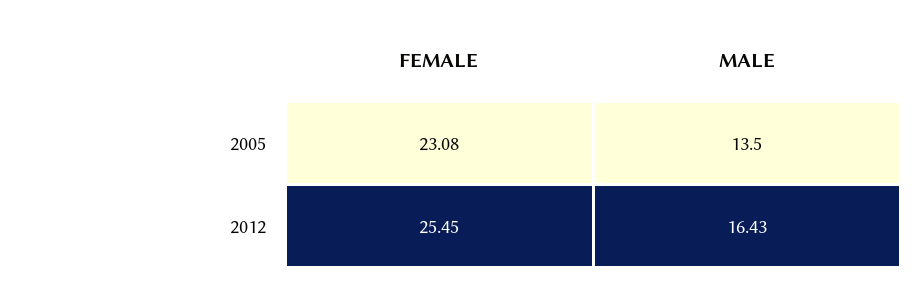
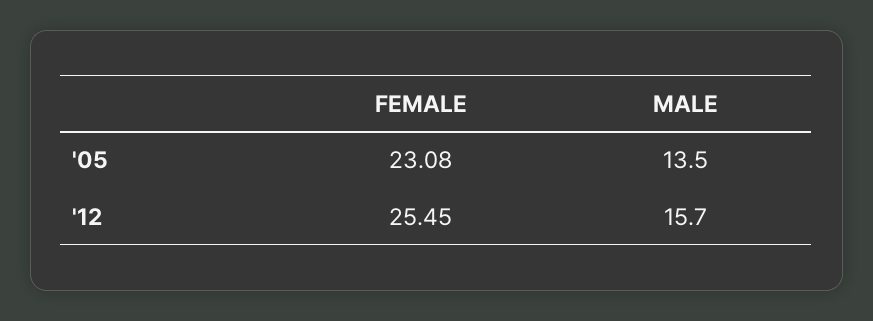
  {
    "FEMALE": {
      "2005": 23.08,
      "2012": 25.45
    },
    "MALE": {
      "2005": 13.5,
-     "2012": 16.43
+     "2012": 15.7
    }
  }

